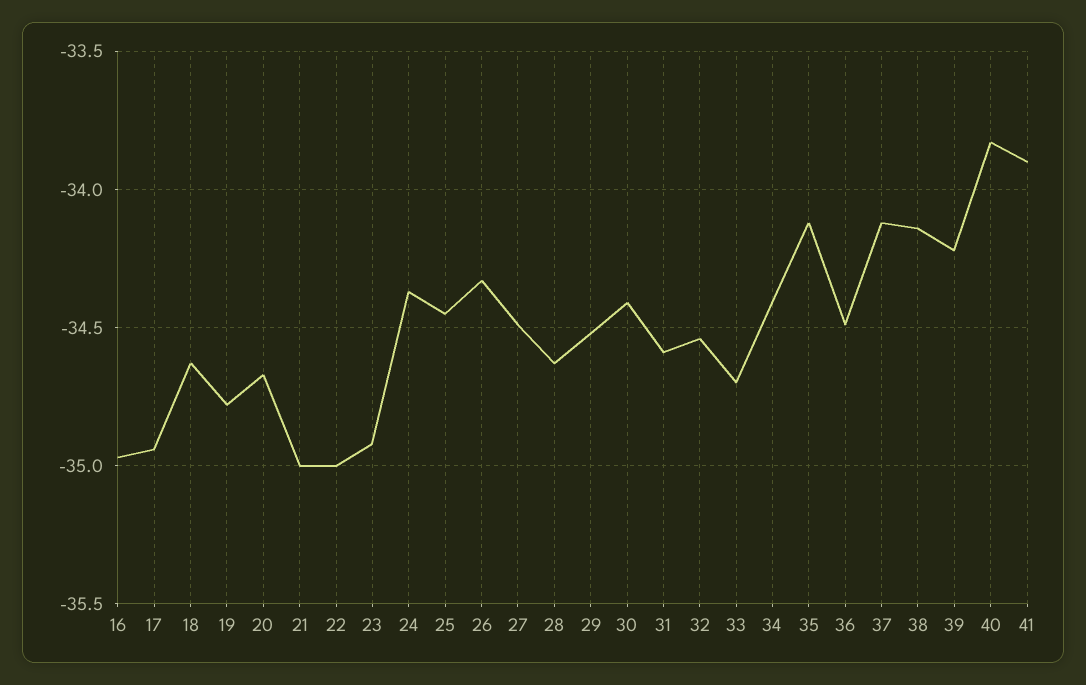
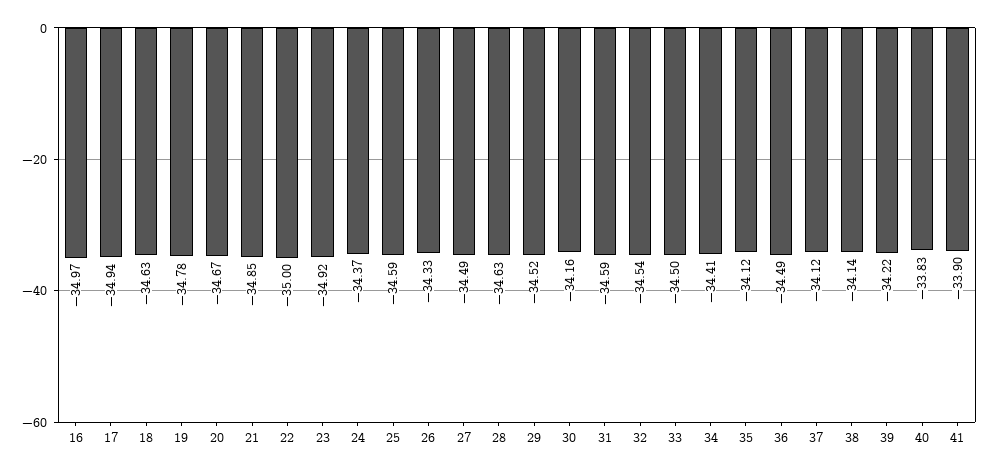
  {
    "16": -34.97,
    "17": -34.94,
    "18": -34.63,
    "19": -34.78,
    "20": -34.67,
-   "21": -35,
+   "21": -34.85,
    "22": -35,
    "23": -34.92,
    "24": -34.37,
-   "25": -34.45,
+   "25": -34.59,
    "26": -34.33,
    "27": -34.49,
    "28": -34.63,
    "29": -34.52,
-   "30": -34.4,
+   "30": -34.16,
    "31": -34.59,
    "32": -34.54,
-   "33": -34.7,
+   "33": -34.5,
    "34": -34.41,
    "35": -34.12,
    "36": -34.49,
    "37": -34.12,
    "38": -34.14,
    "39": -34.22,
    "40": -33.83,
    "41": -33.9
  }

